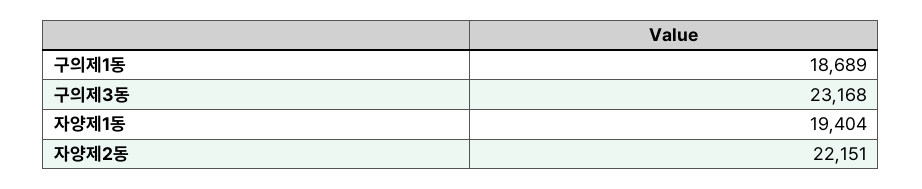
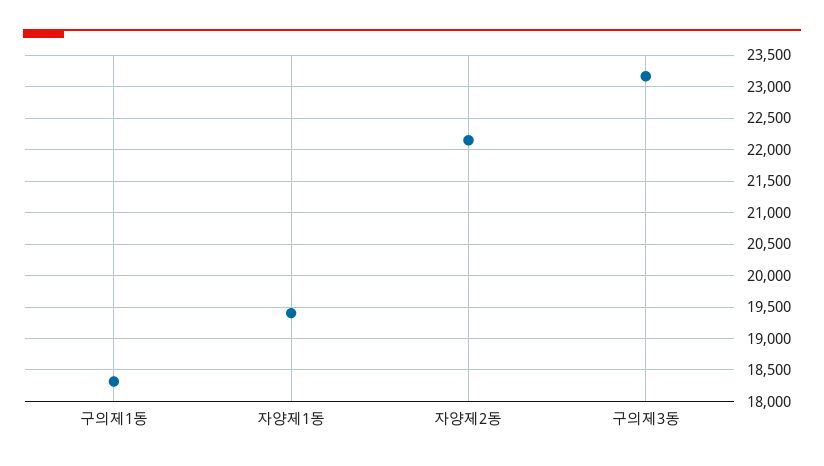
  {
-   "구의제1동": 18689,
+   "구의제1동": 18300,
    "구의제3동": 23168,
    "자양제1동": 19404,
    "자양제2동": 22151
  }

